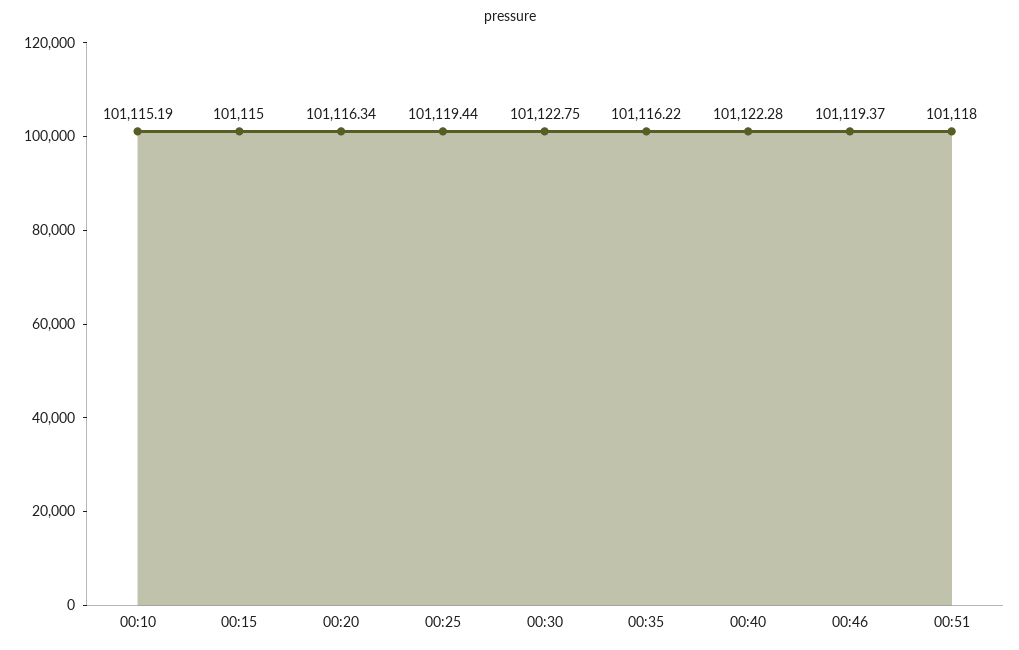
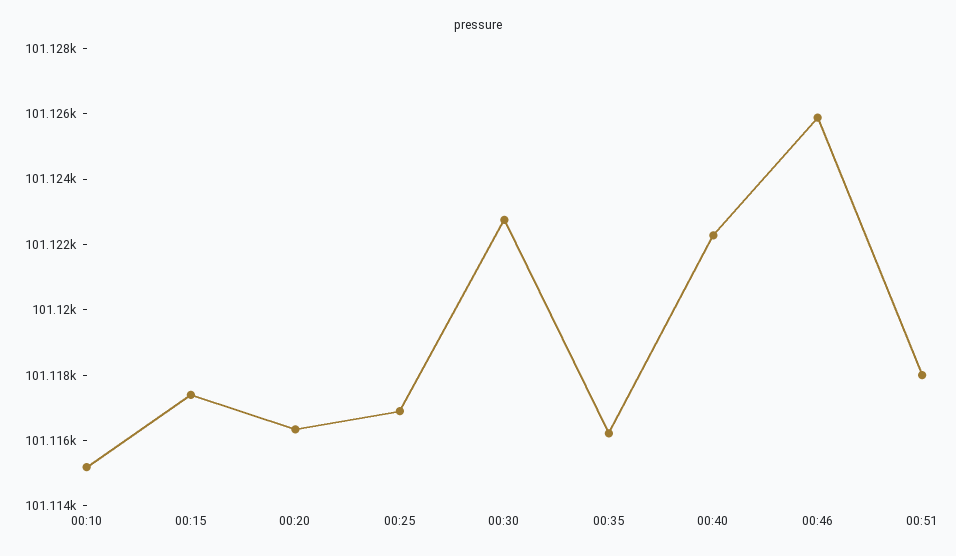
  {
    "00:10": 101115.19,
-   "00:15": 101115,
+   "00:15": 101117.5,
    "00:20": 101116.34,
-   "00:25": 101119.44,
+   "00:25": 101117,
    "00:30": 101122.75,
    "00:35": 101116.22,
    "00:40": 101122.28,
-   "00:46": 101119.37,
+   "00:46": 101126,
    "00:51": 101118
  }

